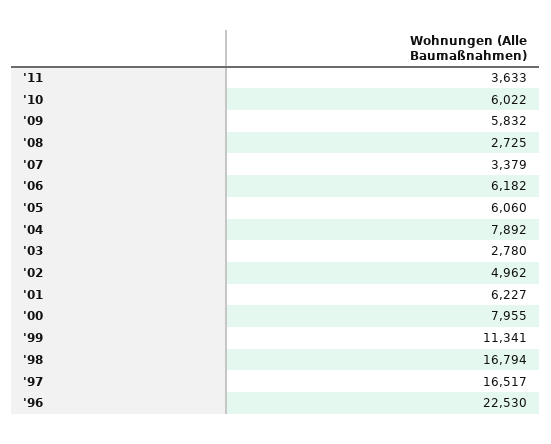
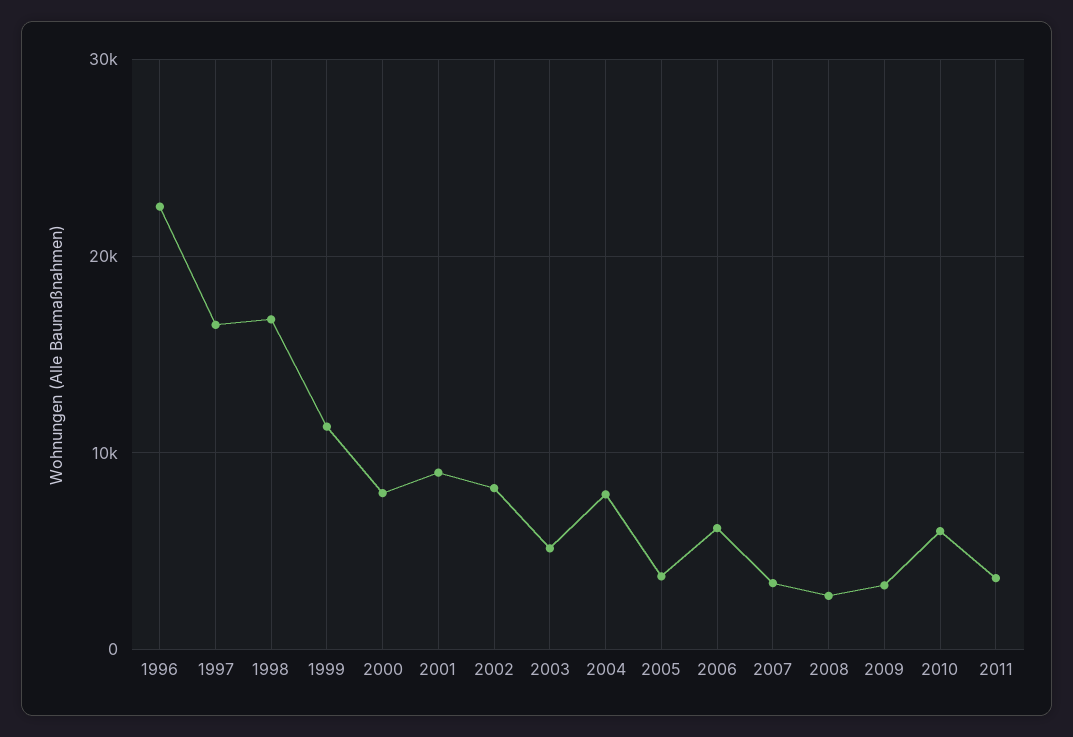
  {
    "'11": 3633,
    "'10": 6022,
-   "'09": 5832,
+   "'09": 3000,
    "'08": 2725,
    "'07": 3379,
    "'06": 6182,
-   "'05": 6060,
+   "'05": 4000,
    "'04": 7892,
-   "'03": 2780,
+   "'03": 5000,
-   "'02": 4962,
+   "'02": 8000,
-   "'01": 6227,
+   "'01": 9000,
    "'00": 7955,
    "'99": 11341,
    "'98": 16794,
    "'97": 16517,
    "'96": 22530
  }

